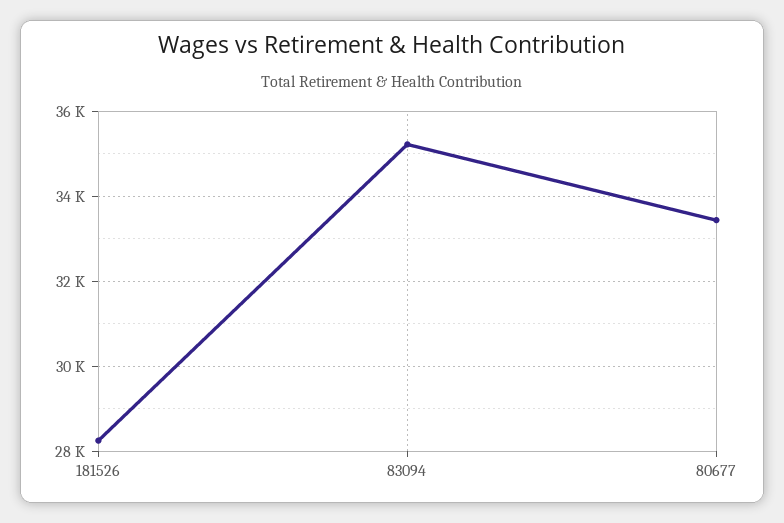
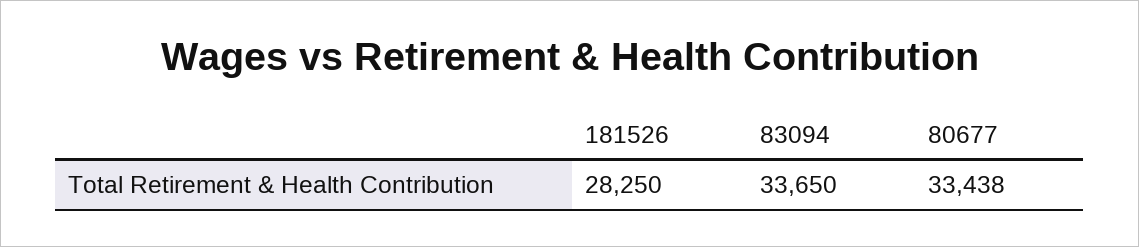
  {
    "181526": 28250,
-   "83094": 35200,
+   "83094": 33650,
    "80677": 33438
  }

